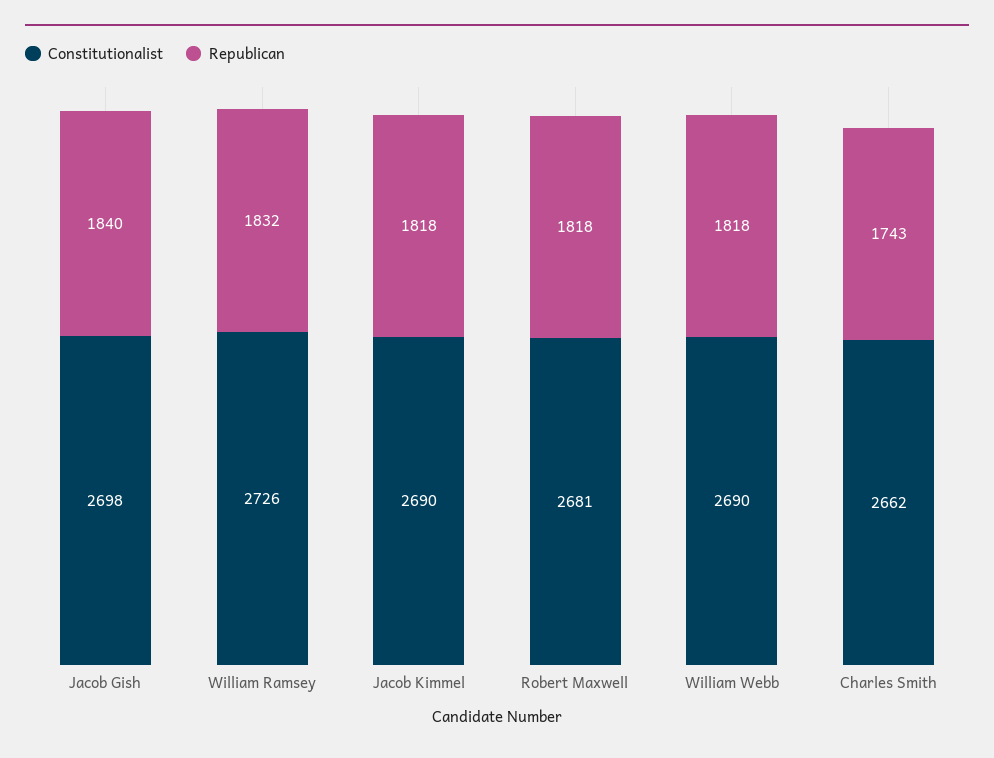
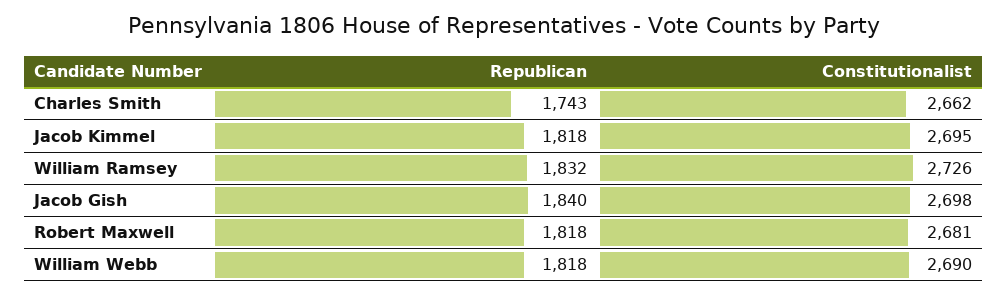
  {
    "Constitutionalist": {
      "Jacob Gish": 2698,
      "William Ramsey": 2726,
-     "Jacob Kimmel": 2690,
+     "Jacob Kimmel": 2695,
      "Robert Maxwell": 2681,
      "William Webb": 2690,
      "Charles Smith": 2662
    },
    "Republican": {
      "Jacob Gish": 1840,
      "William Ramsey": 1832,
      "Jacob Kimmel": 1818,
      "Robert Maxwell": 1818,
      "William Webb": 1818,
      "Charles Smith": 1743
    }
  }

